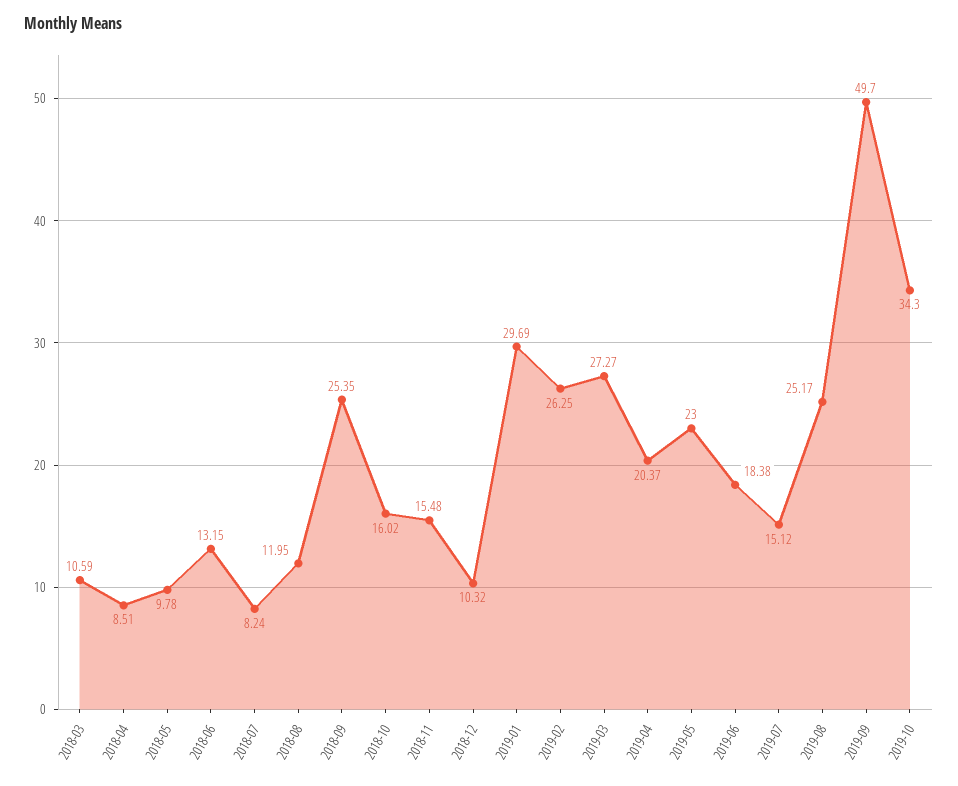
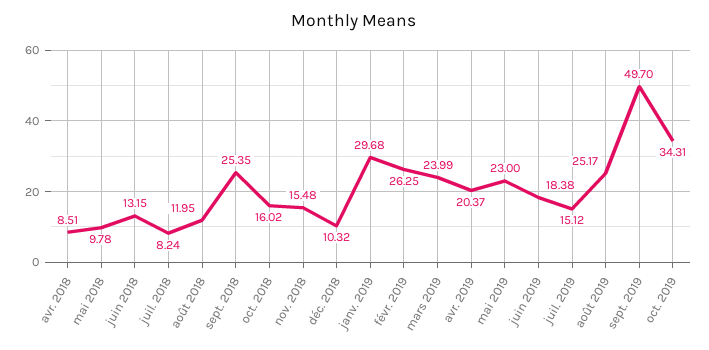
  {
-   "2018-03": 10.59,
    "2018-04": 8.51,
    "2018-05": 9.78,
    "2018-06": 13.15,
    "2018-07": 8.24,
    "2018-08": 11.95,
    "2018-09": 25.35,
    "2018-10": 16.02,
    "2018-11": 15.48,
    "2018-12": 10.32,
-   "2019-01": 29.69,
+   "2019-01": 29.68,
    "2019-02": 26.25,
-   "2019-03": 27.27,
+   "2019-03": 23.99,
    "2019-04": 20.37,
    "2019-05": 23,
    "2019-06": 18.38,
    "2019-07": 15.12,
    "2019-08": 25.17,
    "2019-09": 49.7,
-   "2019-10": 34.3
+   "2019-10": 34.31
  }

